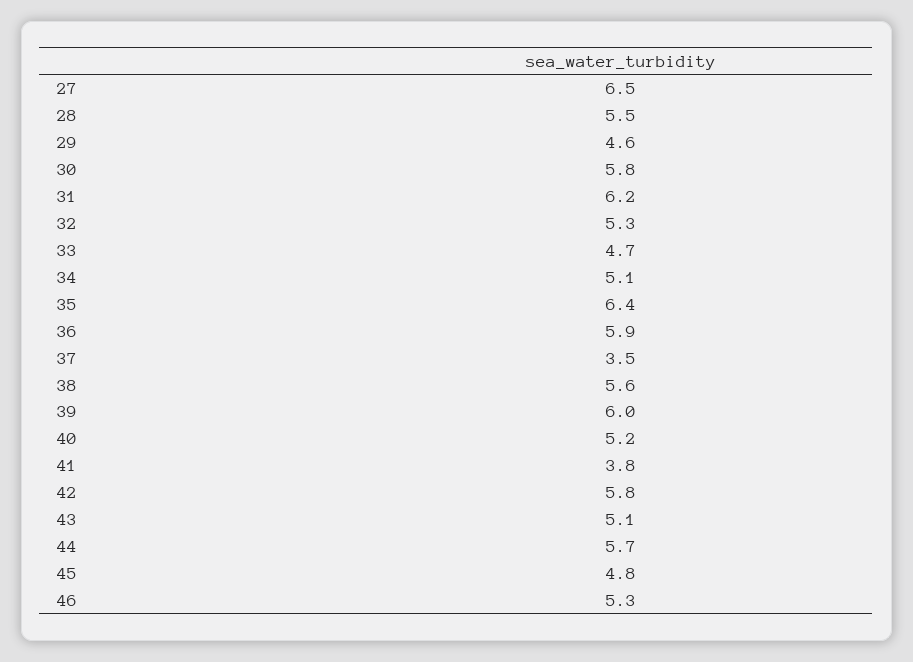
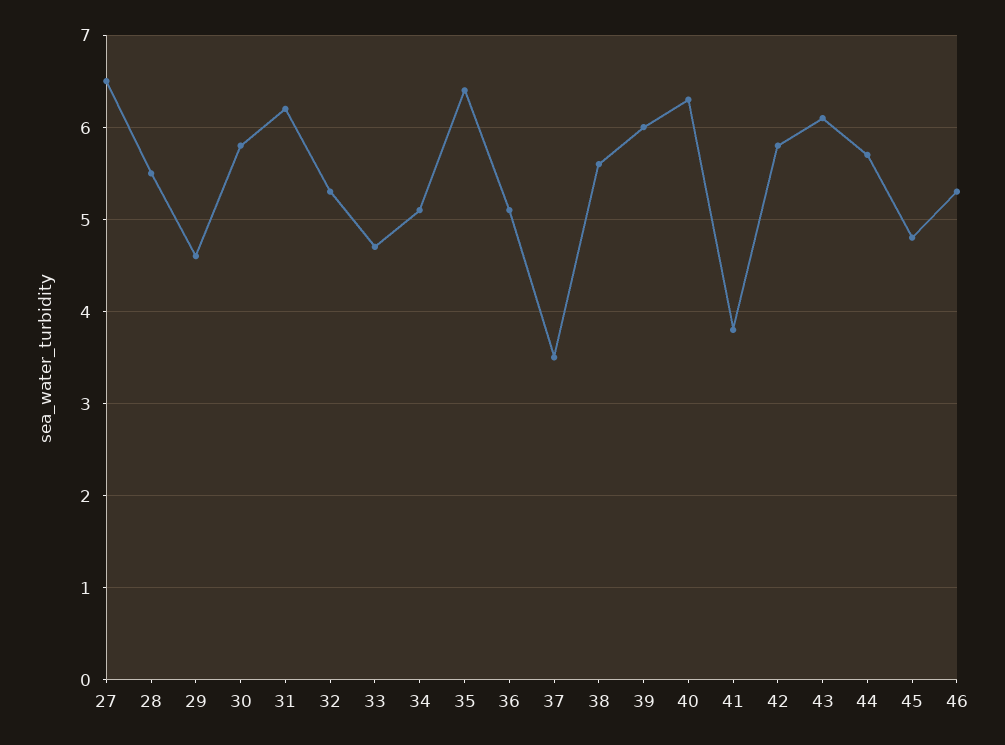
  {
    "27": 6.5,
    "28": 5.5,
    "29": 4.6,
    "30": 5.8,
    "31": 6.2,
    "32": 5.3,
    "33": 4.7,
    "34": 5.1,
    "35": 6.4,
-   "36": 5.9,
+   "36": 5.1,
    "37": 3.5,
    "38": 5.6,
    "39": 6,
-   "40": 5.2,
+   "40": 6.3,
    "41": 3.8,
    "42": 5.8,
-   "43": 5.1,
+   "43": 6.1,
    "44": 5.7,
    "45": 4.8,
    "46": 5.3
  }

